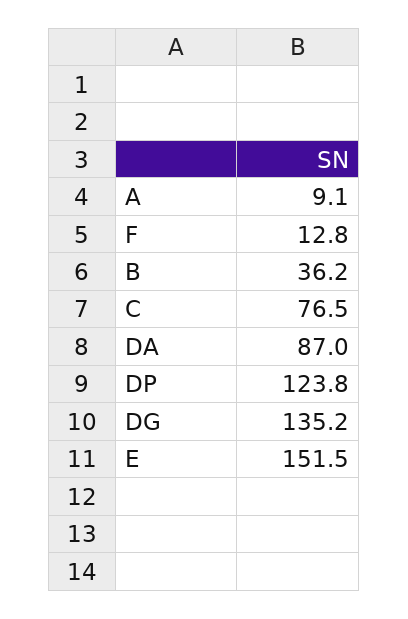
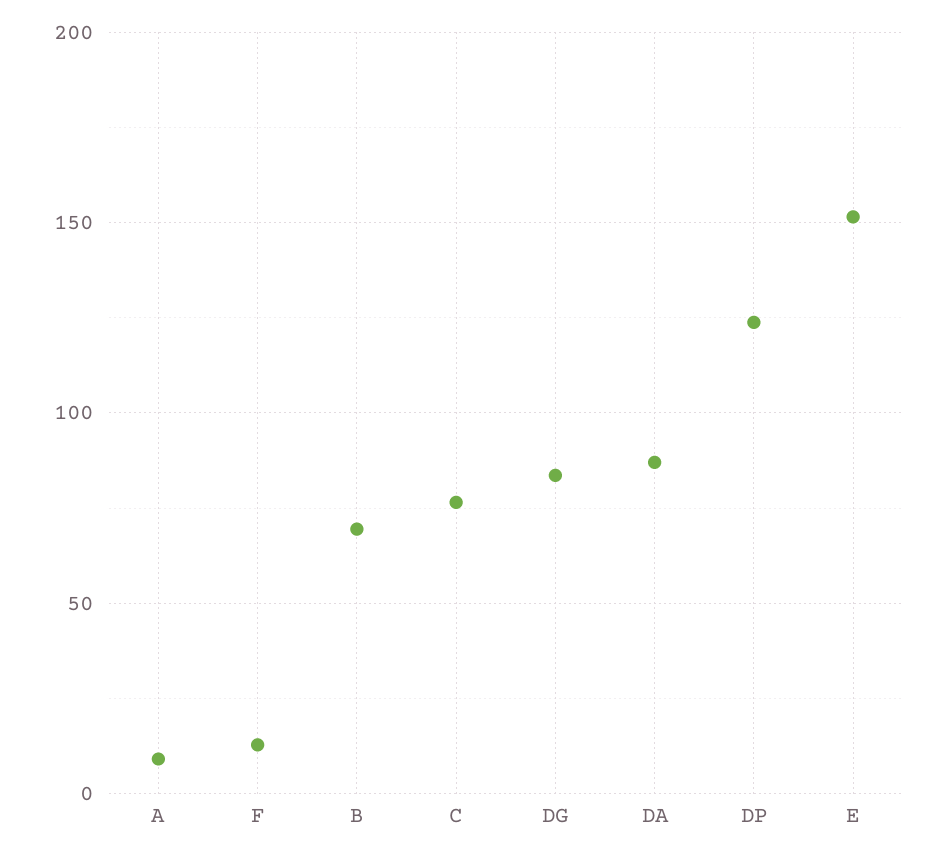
  {
    "A": 9.1,
    "F": 12.8,
-   "B": 36.2,
+   "B": 70,
    "C": 76.5,
    "DA": 87,
    "DP": 123.8,
-   "DG": 135.2,
+   "DG": 85,
    "E": 151.5
  }

